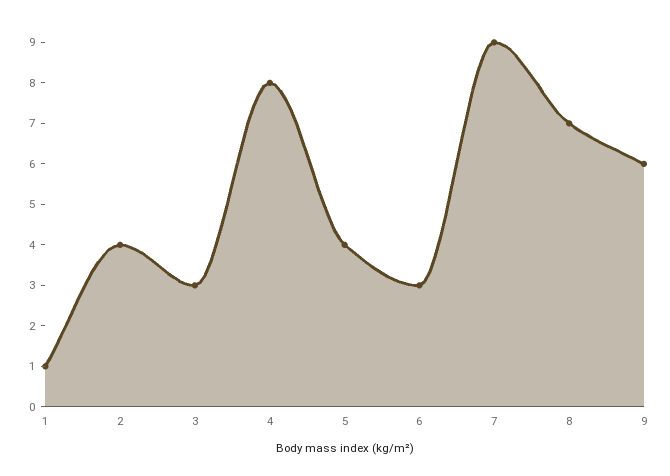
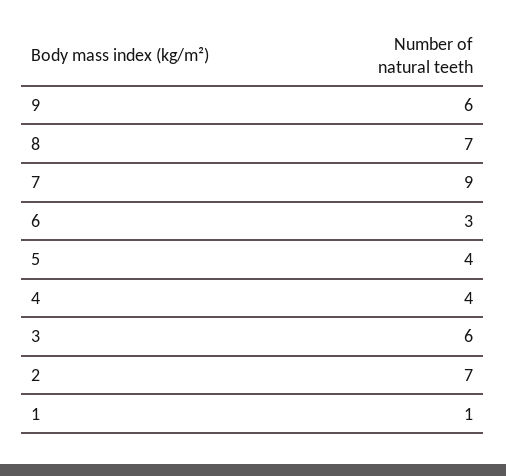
  {
    "1": 1,
-   "2": 4,
+   "2": 7,
-   "3": 3,
+   "3": 6,
-   "4": 8,
+   "4": 4,
    "5": 4,
    "6": 3,
    "7": 9,
    "8": 7,
    "9": 6
  }

